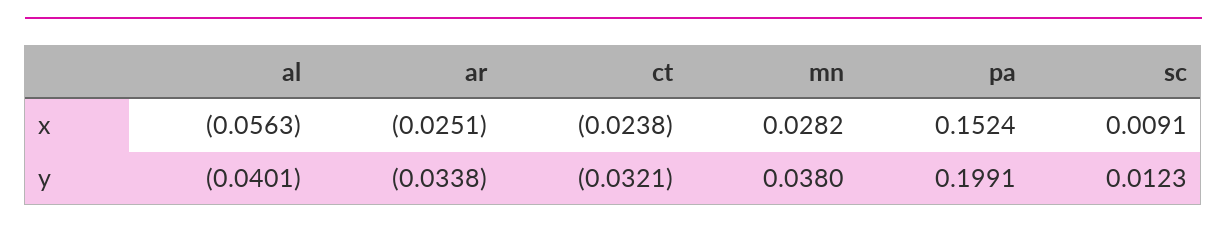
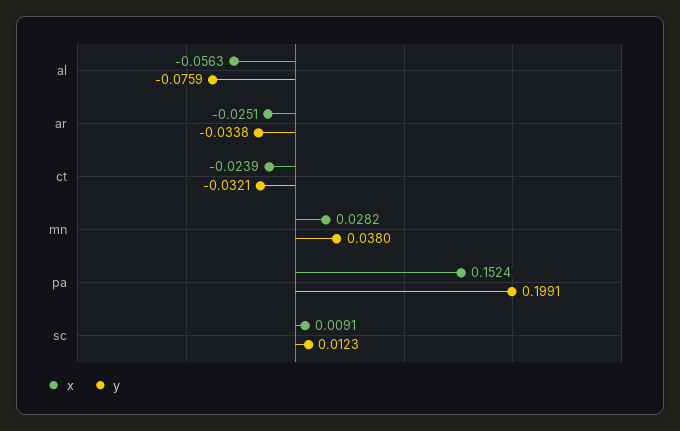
  {
    "x": {
      "al": -0.0563,
      "ar": -0.0251,
-     "ct": -0.0238,
+     "ct": -0.0239,
      "mn": 0.0282,
      "pa": 0.1524,
      "sc": 0.0091
    },
    "y": {
-     "al": -0.0401,
+     "al": -0.0759,
      "ar": -0.0338,
      "ct": -0.0321,
      "mn": 0.038,
      "pa": 0.1991,
      "sc": 0.0123
    }
  }

